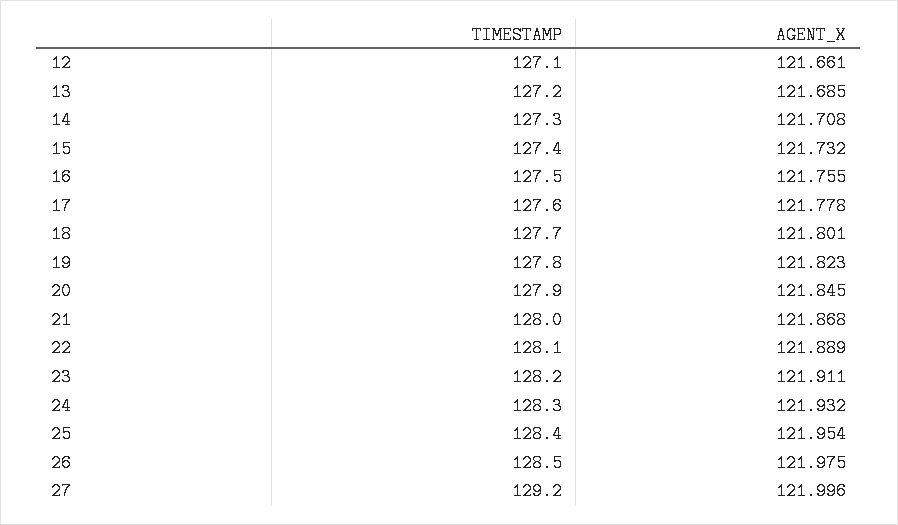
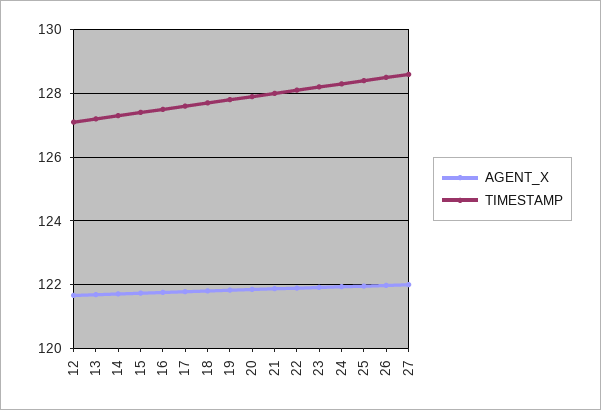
  {
    "TIMESTAMP": {
      "12": 127.1,
      "13": 127.2,
      "14": 127.3,
      "15": 127.4,
      "16": 127.5,
      "17": 127.6,
      "18": 127.7,
      "19": 127.8,
      "20": 127.9,
      "21": 128,
      "22": 128.1,
      "23": 128.2,
      "24": 128.3,
      "25": 128.4,
      "26": 128.5,
-     "27": 129.2
+     "27": 128.6
    },
    "AGENT_X": {
      "12": 121.661,
      "13": 121.685,
      "14": 121.708,
      "15": 121.732,
      "16": 121.755,
      "17": 121.778,
      "18": 121.801,
      "19": 121.823,
      "20": 121.845,
      "21": 121.868,
      "22": 121.889,
      "23": 121.911,
      "24": 121.932,
      "25": 121.954,
      "26": 121.975,
      "27": 121.996
    }
  }

